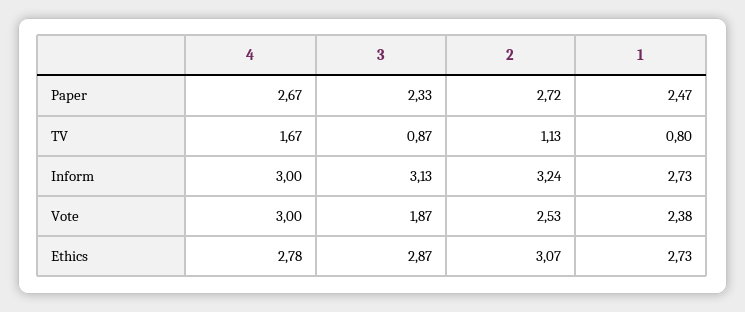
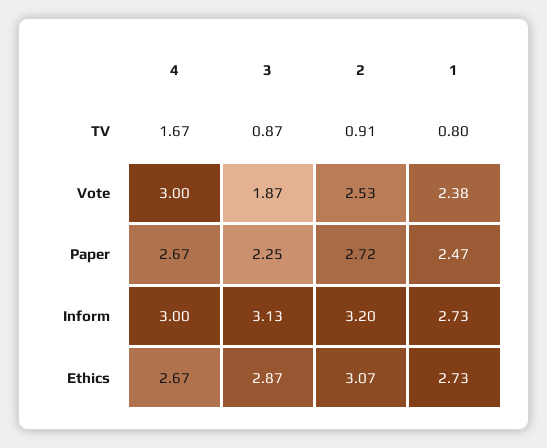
  {
    "4": {
      "Paper": 2.67,
      "TV": 1.67,
      "Inform": 3,
      "Vote": 3,
-     "Ethics": 2.78
+     "Ethics": 2.67
    },
    "3": {
-     "Paper": 2.33,
+     "Paper": 2.25,
      "TV": 0.87,
      "Inform": 3.13,
      "Vote": 1.87,
      "Ethics": 2.87
    },
    "2": {
      "Paper": 2.72,
-     "TV": 1.13,
+     "TV": 0.91,
-     "Inform": 3.24,
+     "Inform": 3.2,
      "Vote": 2.53,
      "Ethics": 3.07
    },
    "1": {
      "Paper": 2.47,
      "TV": 0.8,
      "Inform": 2.73,
      "Vote": 2.38,
      "Ethics": 2.73
    }
  }

